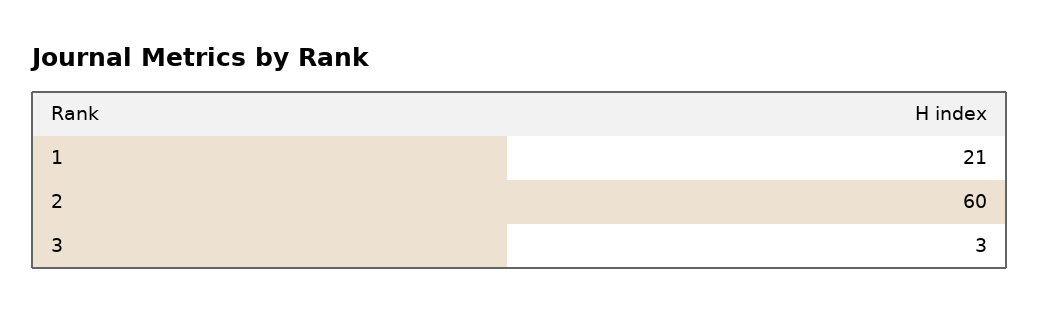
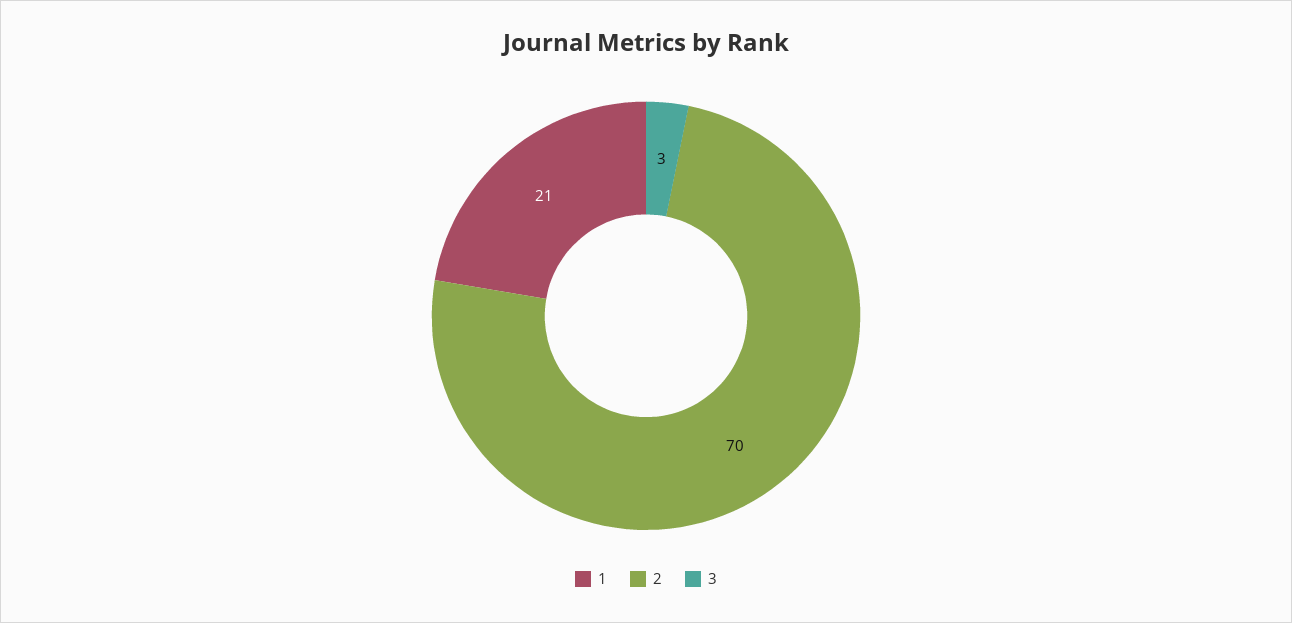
  {
    "1": 21,
-   "2": 60,
+   "2": 70,
    "3": 3
  }

